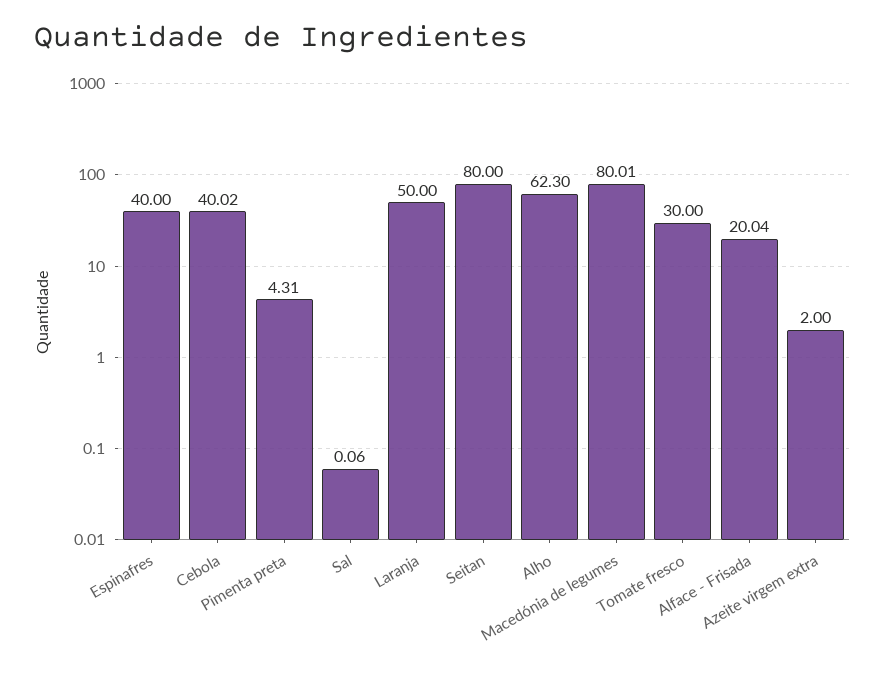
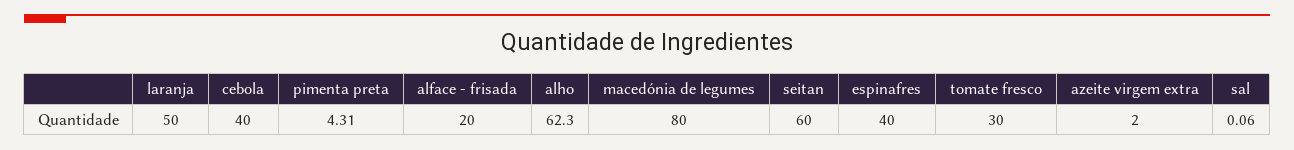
  {
    "Espinafres": 40,
-   "Cebola": 40.02,
+   "Cebola": 40,
    "Pimenta preta": 4.31,
    "Sal": 0.06,
    "Laranja": 50,
-   "Seitan": 80,
+   "Seitan": 60,
    "Alho": 62.3,
-   "Macedónia de legumes": 80.01,
+   "Macedónia de legumes": 80,
    "Tomate fresco": 30,
-   "Alface - Frisada": 20.04,
+   "Alface - Frisada": 20,
    "Azeite virgem extra": 2
  }

